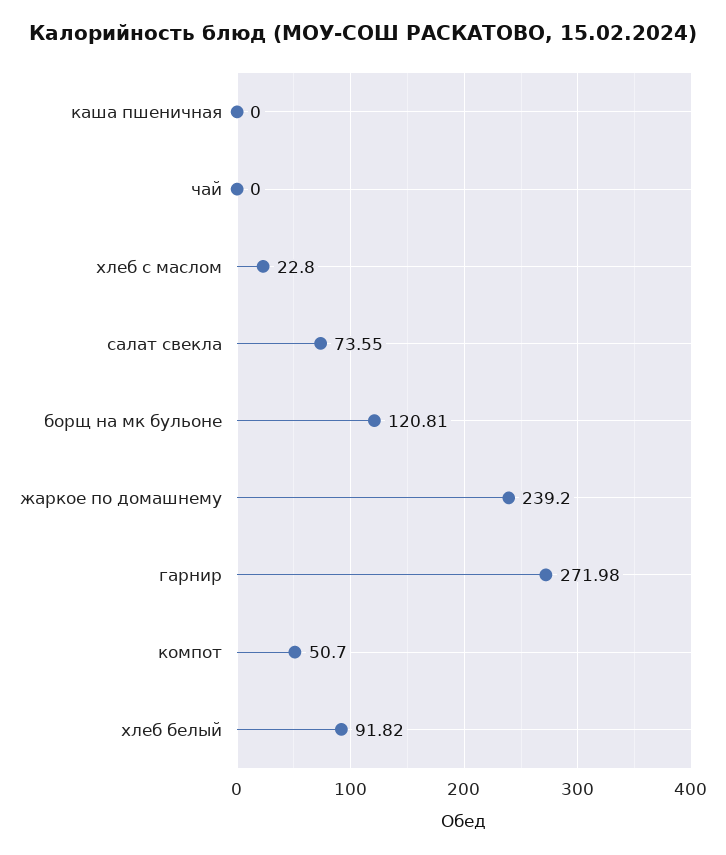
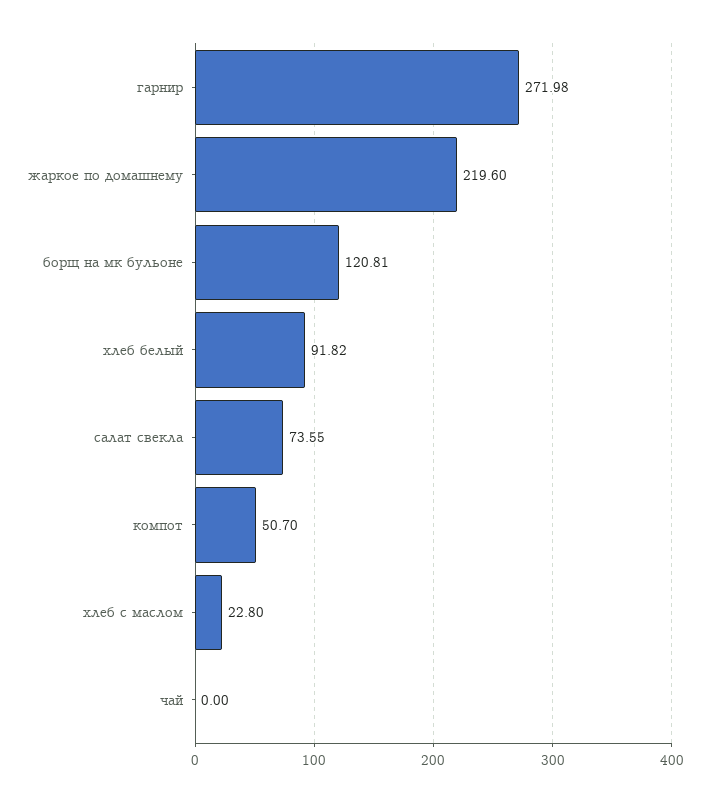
  {
-   "каша пшеничная": 0,
    "чай": 0,
    "хлеб с маслом": 22.8,
    "салат свекла": 73.55,
    "борщ на мк бульоне": 120.81,
-   "жаркое по домашнему": 239.2,
+   "жаркое по домашнему": 219.6,
    "гарнир": 271.98,
    "компот": 50.7,
    "хлеб белый": 91.82
  }

